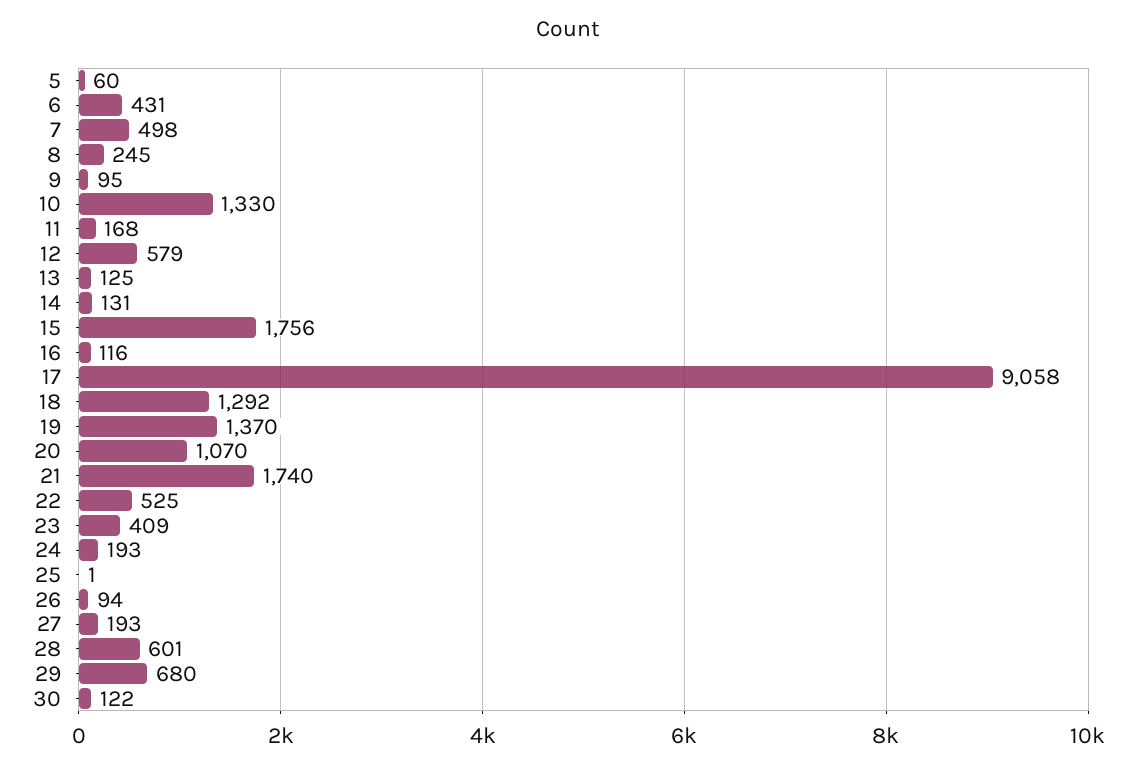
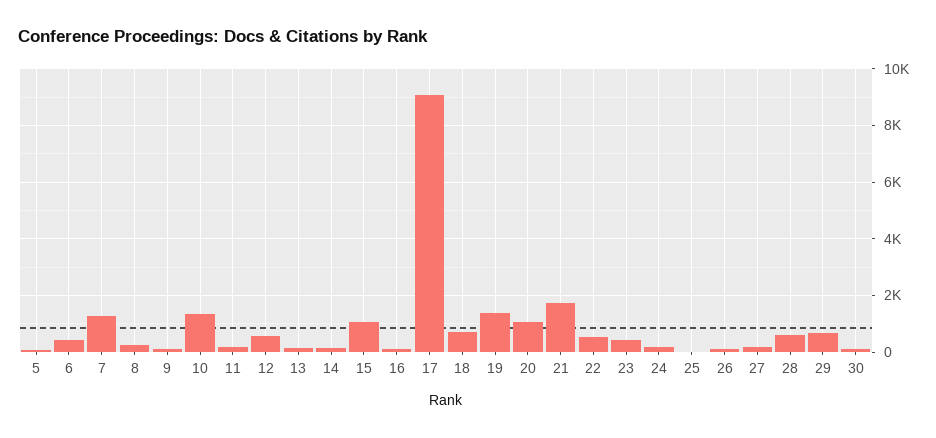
  {
    "5": 60,
    "6": 431,
-   "7": 498,
+   "7": 1250,
    "8": 245,
    "9": 95,
    "10": 1330,
    "11": 168,
    "12": 579,
    "13": 125,
    "14": 131,
-   "15": 1756,
+   "15": 1000,
    "16": 116,
    "17": 9058,
-   "18": 1292,
+   "18": 750,
    "19": 1370,
    "20": 1070,
    "21": 1740,
    "22": 525,
    "23": 409,
    "24": 193,
    "25": 1,
    "26": 94,
    "27": 193,
    "28": 601,
    "29": 680,
    "30": 122
  }

